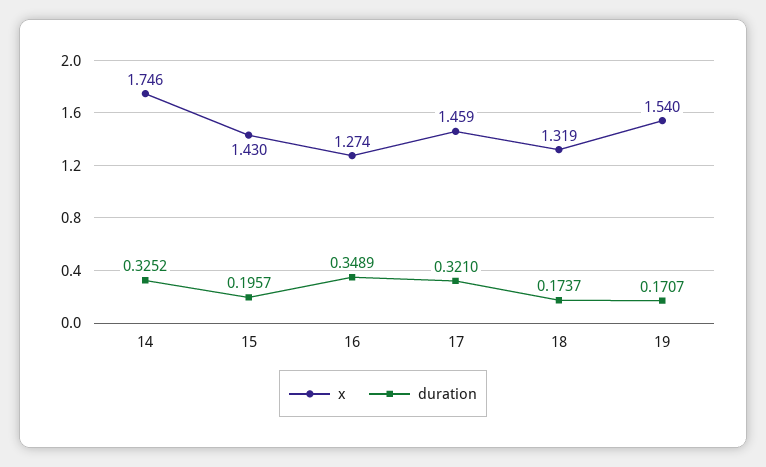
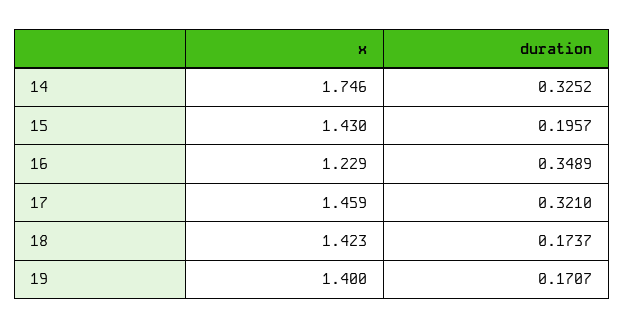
  {
    "x": {
      "14": 1.746,
      "15": 1.43,
-     "16": 1.274,
+     "16": 1.229,
      "17": 1.459,
-     "18": 1.319,
+     "18": 1.423,
-     "19": 1.54
+     "19": 1.4
    },
    "duration": {
      "14": 0.3252,
      "15": 0.1957,
      "16": 0.3489,
      "17": 0.321,
      "18": 0.1737,
      "19": 0.1707
    }
  }

